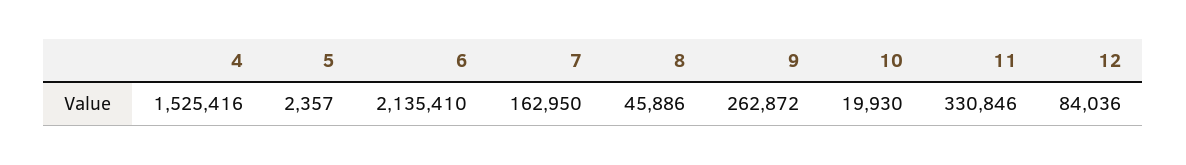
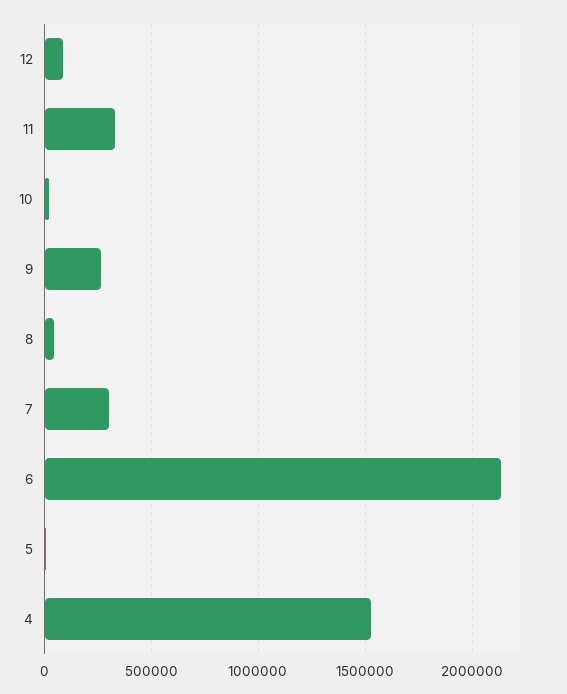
  {
    "4": 1525416,
    "5": 2357,
    "6": 2135410,
-   "7": 162950,
+   "7": 300000,
    "8": 45886,
    "9": 262872,
    "10": 19930,
    "11": 330846,
    "12": 84036
  }

